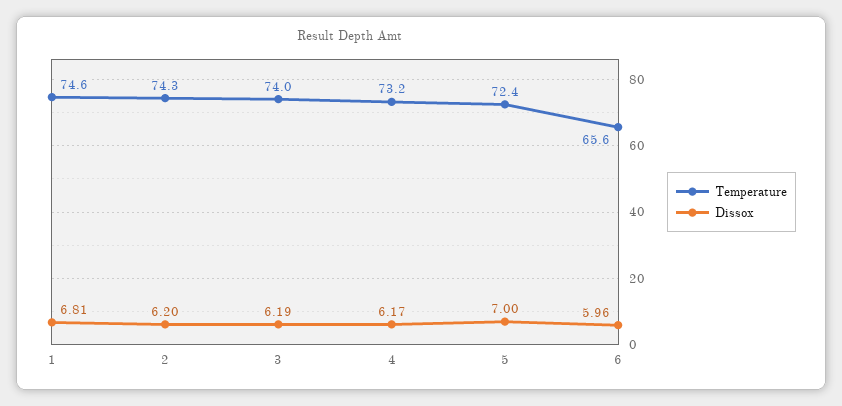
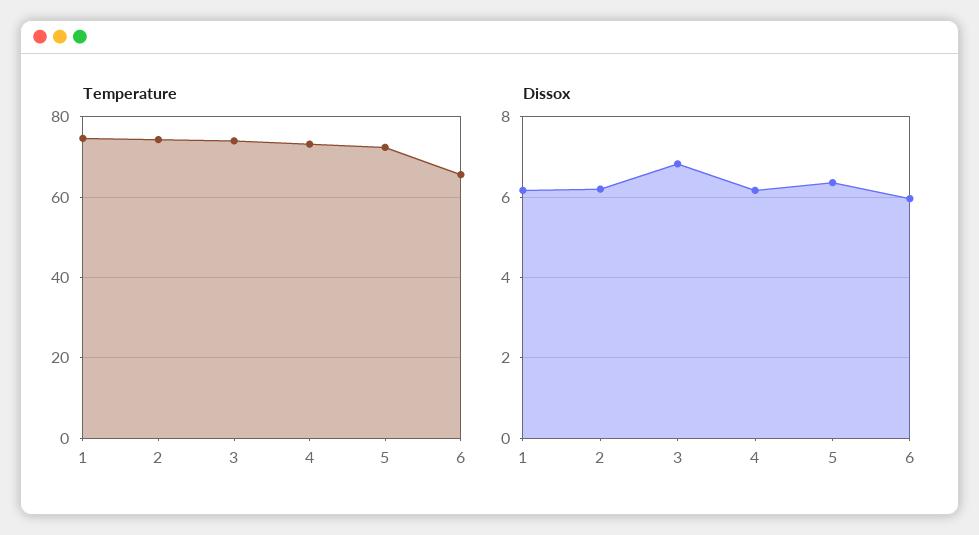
  {
    "Temperature": {
      "1": 74.6,
      "2": 74.3,
      "3": 74,
      "4": 73.2,
      "5": 72.4,
      "6": 65.6
    },
    "Dissox": {
-     "1": 6.81,
+     "1": 6.2,
      "2": 6.2,
-     "3": 6.19,
+     "3": 6.8,
      "4": 6.17,
-     "5": 7,
+     "5": 6.4,
      "6": 5.96
    }
  }

